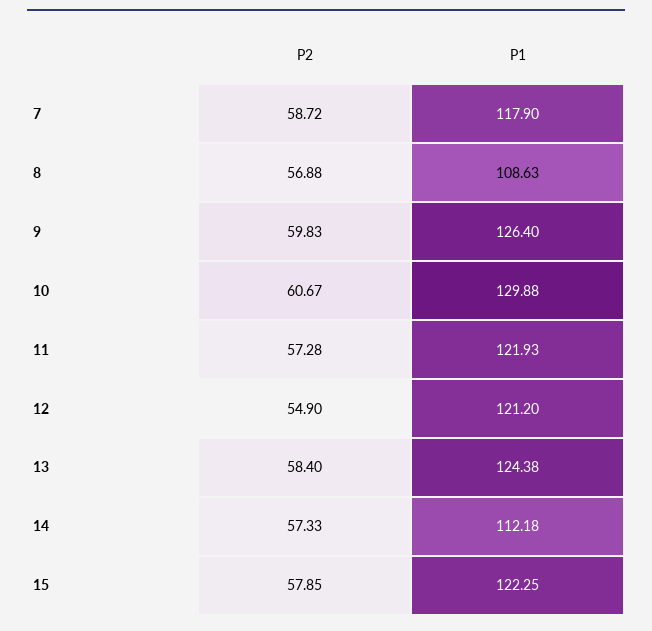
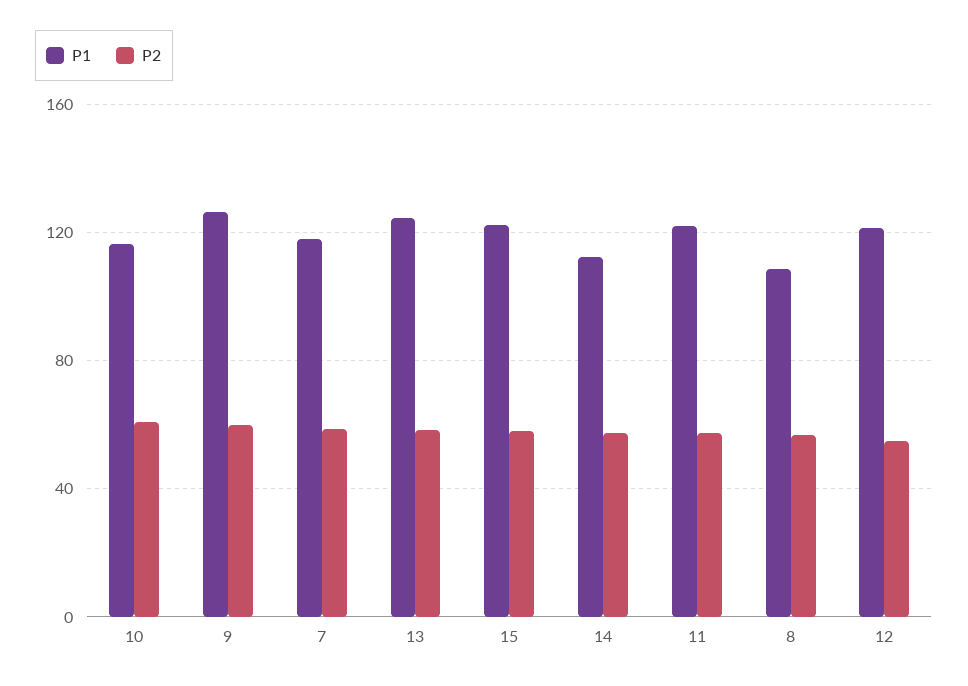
  {
    "P2": {
      "7": 58.72,
      "8": 56.88,
      "9": 59.83,
      "10": 60.67,
      "11": 57.28,
      "12": 54.9,
      "13": 58.4,
      "14": 57.33,
      "15": 57.85
    },
    "P1": {
      "7": 117.9,
      "8": 108.63,
      "9": 126.4,
-     "10": 129.88,
+     "10": 115,
      "11": 121.93,
      "12": 121.2,
      "13": 124.38,
      "14": 112.18,
      "15": 122.25
    }
  }

